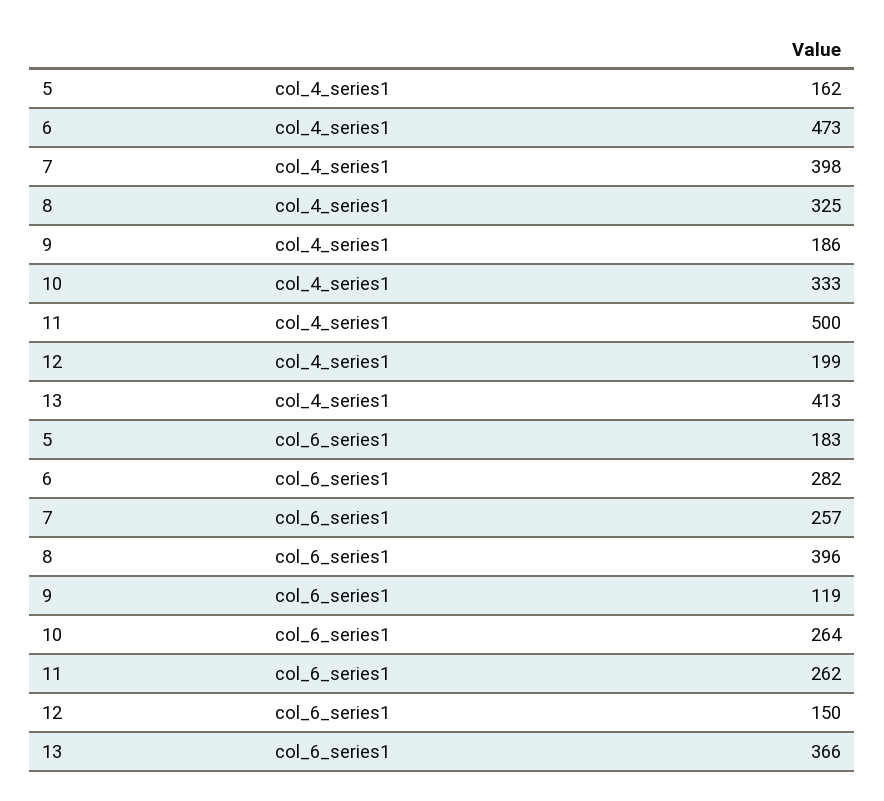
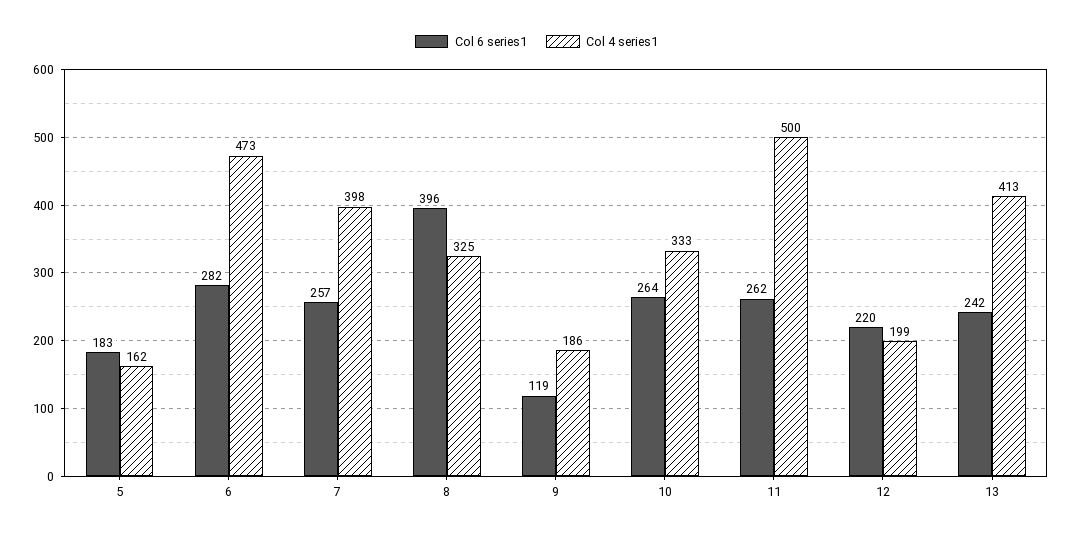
  {
    "col_4_series1": {
      "5": 162,
      "6": 473,
      "7": 398,
      "8": 325,
      "9": 186,
      "10": 333,
      "11": 500,
      "12": 199,
      "13": 413
    },
    "col_6_series1": {
      "5": 183,
      "6": 282,
      "7": 257,
      "8": 396,
      "9": 119,
      "10": 264,
      "11": 262,
-     "12": 150,
+     "12": 220,
-     "13": 366
+     "13": 242
    }
  }

